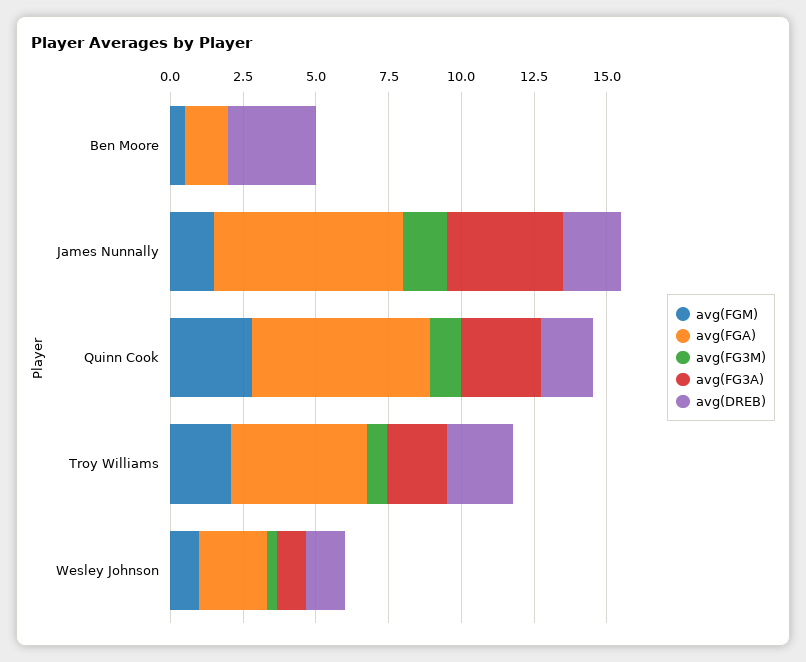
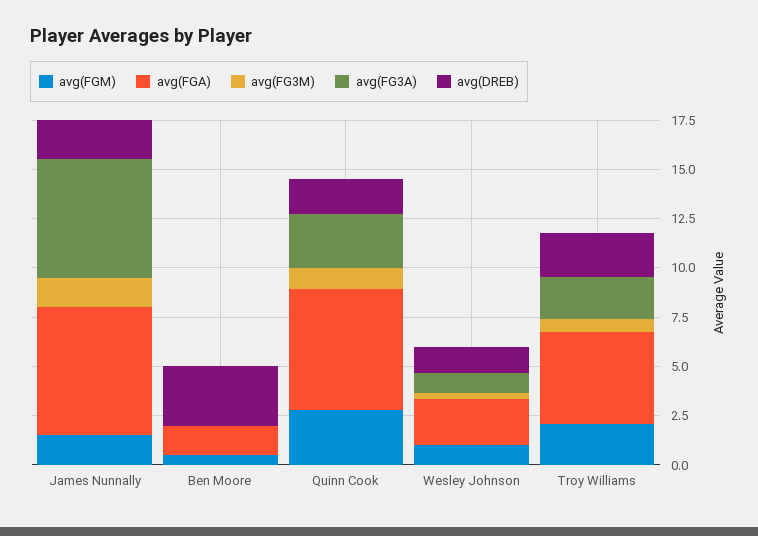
  {
    "avg(FGM)": {
      "Ben Moore": 0.5,
      "James Nunnally": 1.5,
      "Quinn Cook": 3,
      "Troy Williams": 2,
      "Wesley Johnson": 1
    },
    "avg(FGA)": {
      "Ben Moore": 1.5,
      "James Nunnally": 6.5,
      "Quinn Cook": 6,
      "Troy Williams": 4.5,
      "Wesley Johnson": 2.5
    },
    "avg(FG3M)": {
      "Ben Moore": 0,
      "James Nunnally": 1.5,
      "Quinn Cook": 1,
      "Troy Williams": 0.5,
      "Wesley Johnson": 0.5
    },
    "avg(FG3A)": {
      "Ben Moore": 0,
-     "James Nunnally": 4,
+     "James Nunnally": 6,
      "Quinn Cook": 3,
      "Troy Williams": 2,
      "Wesley Johnson": 1
    },
    "avg(DREB)": {
      "Ben Moore": 3,
      "James Nunnally": 2,
      "Quinn Cook": 2,
      "Troy Williams": 2,
      "Wesley Johnson": 1.5
    }
  }

